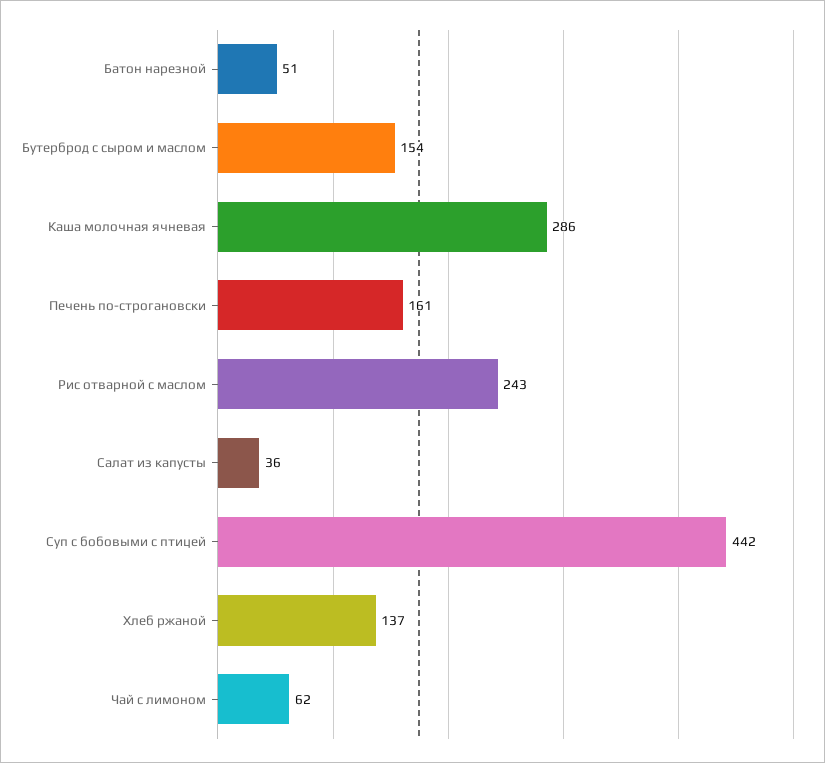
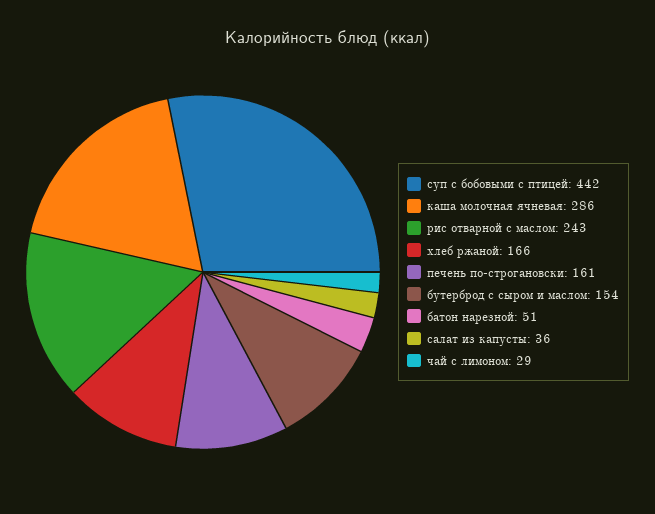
  {
    "Батон нарезной": 51,
    "Бутерброд с сыром и маслом": 154,
    "Каша молочная ячневая": 286,
    "Печень по-строгановски": 161,
    "Рис отварной с маслом": 243,
    "Салат из капусты": 36,
    "Суп с бобовыми с птицей": 442,
-   "Хлеб ржаной": 137,
+   "Хлеб ржаной": 166,
-   "Чай с лимоном": 62
+   "Чай с лимоном": 29
  }

